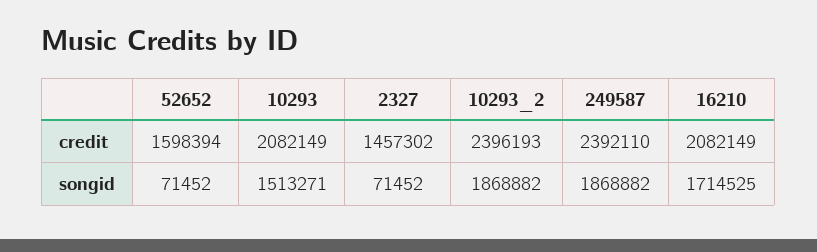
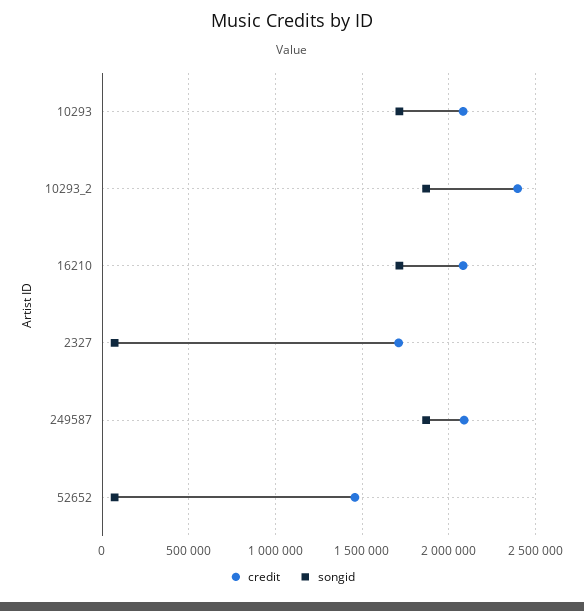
  {
    "credit": {
-     "52652": 1598394,
+     "52652": 1450000,
      "10293": 2082149,
-     "2327": 1457302,
+     "2327": 1700000,
      "10293_2": 2396193,
-     "249587": 2392110,
+     "249587": 2100000,
      "16210": 2082149
    },
    "songid": {
      "52652": 71452,
-     "10293": 1513271,
+     "10293": 1700000,
      "2327": 71452,
      "10293_2": 1868882,
      "249587": 1868882,
      "16210": 1714525
    }
  }

